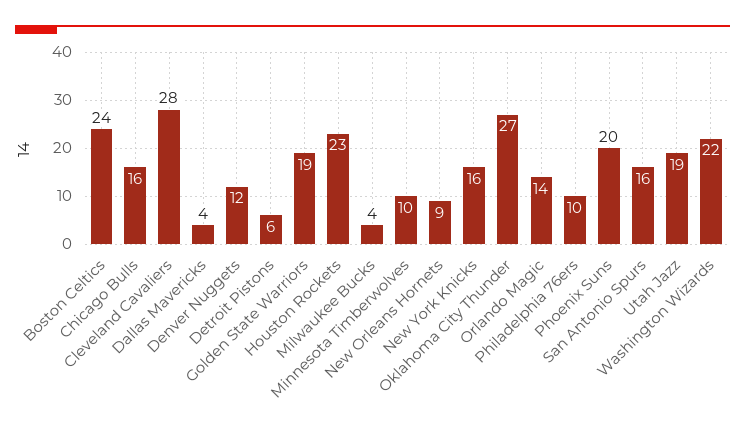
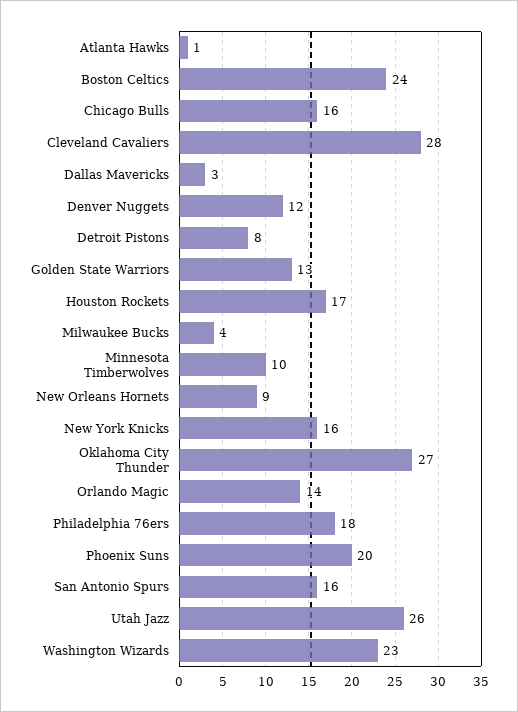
  {
    "Boston Celtics": 24,
    "Chicago Bulls": 16,
    "Cleveland Cavaliers": 28,
-   "Dallas Mavericks": 4,
+   "Dallas Mavericks": 3,
    "Denver Nuggets": 12,
-   "Detroit Pistons": 6,
+   "Detroit Pistons": 8,
-   "Golden State Warriors": 19,
+   "Golden State Warriors": 13,
-   "Houston Rockets": 23,
+   "Houston Rockets": 17,
    "Milwaukee Bucks": 4,
    "Minnesota Timberwolves": 10,
    "New Orleans Hornets": 9,
    "New York Knicks": 16,
    "Oklahoma City Thunder": 27,
    "Orlando Magic": 14,
-   "Philadelphia 76ers": 10,
+   "Philadelphia 76ers": 18,
    "Phoenix Suns": 20,
    "San Antonio Spurs": 16,
-   "Utah Jazz": 19,
+   "Utah Jazz": 26,
-   "Washington Wizards": 22
+   "Washington Wizards": 23,
+   "Atlanta Hawks": 1
  }

